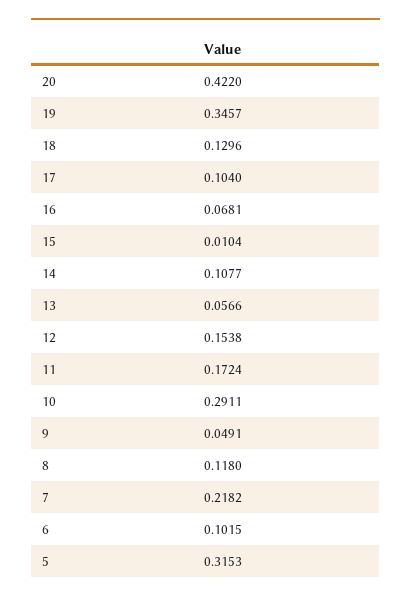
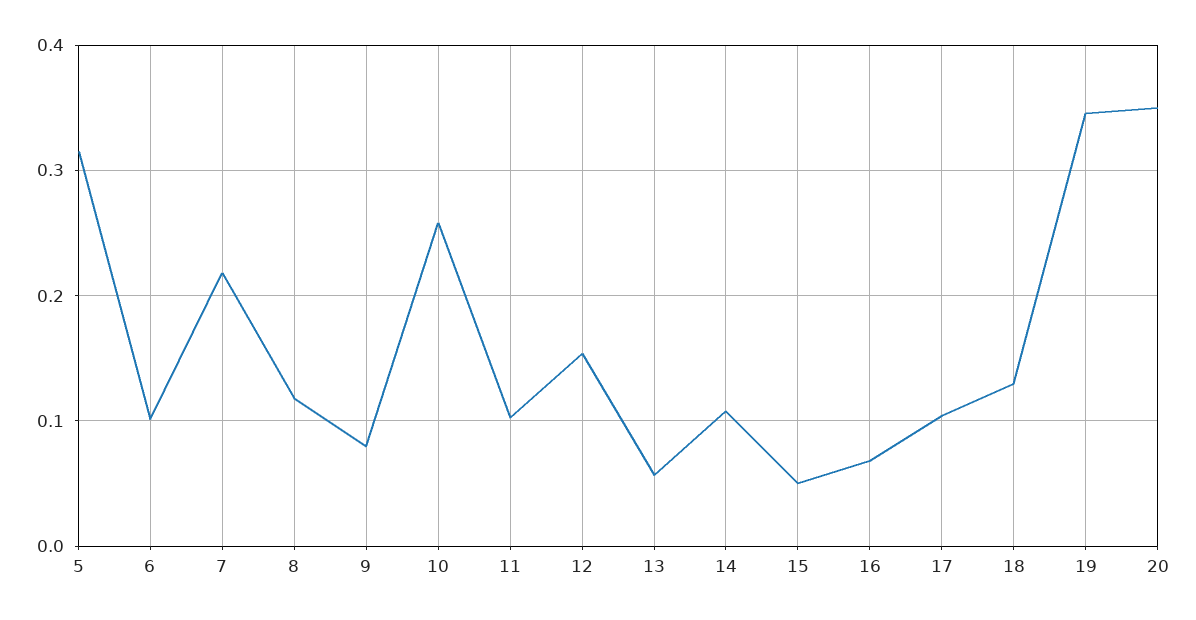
  {
-   "20": 0.422,
+   "20": 0.35,
    "19": 0.3457,
    "18": 0.1296,
    "17": 0.104,
    "16": 0.0681,
-   "15": 0.0104,
+   "15": 0.05,
    "14": 0.1077,
    "13": 0.0566,
    "12": 0.1538,
-   "11": 0.1724,
+   "11": 0.1,
-   "10": 0.2911,
+   "10": 0.26,
-   "9": 0.0491,
+   "9": 0.08,
    "8": 0.118,
    "7": 0.2182,
    "6": 0.1015,
    "5": 0.3153
  }

